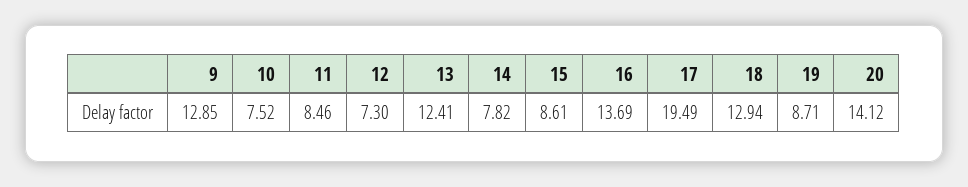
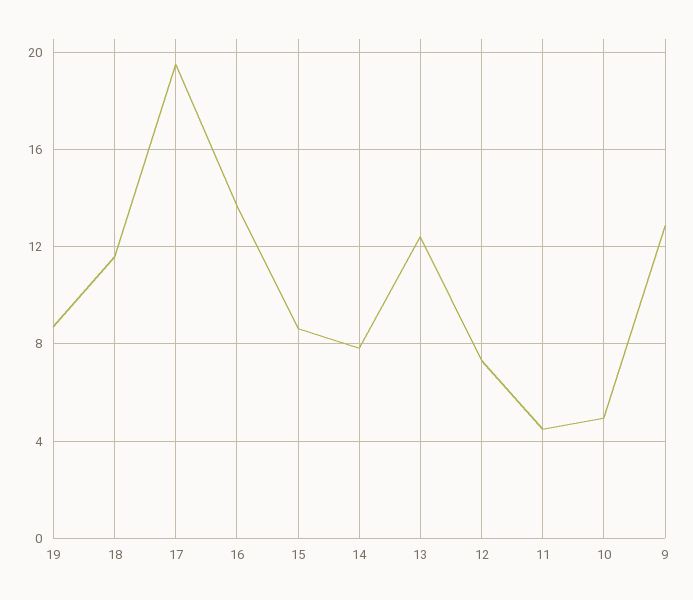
  {
    "9": 12.85,
-   "10": 7.52,
+   "10": 5,
-   "11": 8.46,
+   "11": 4.5,
    "12": 7.3,
    "13": 12.41,
    "14": 7.82,
    "15": 8.61,
    "16": 13.69,
    "17": 19.49,
-   "18": 12.94,
+   "18": 11.5,
-   "19": 8.71,
+   "19": 8.71
-   "20": 14.12
  }

